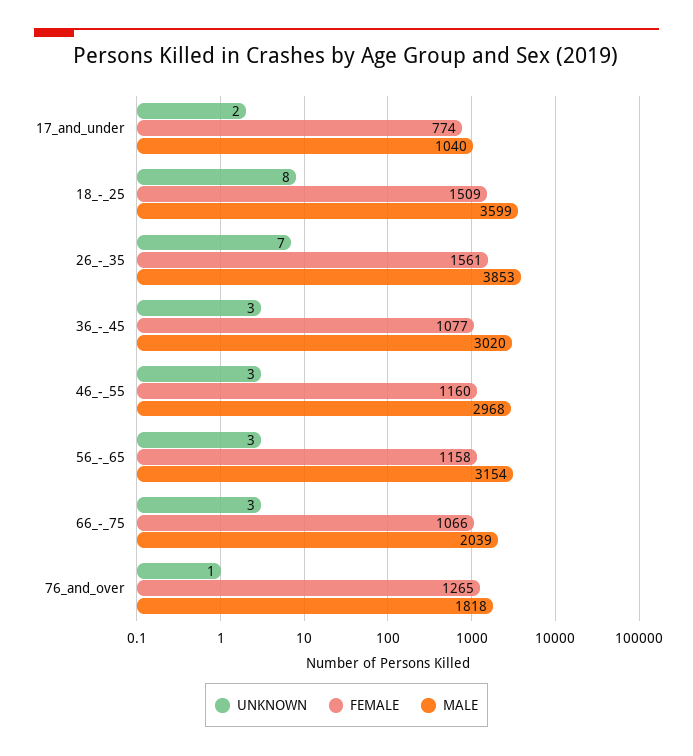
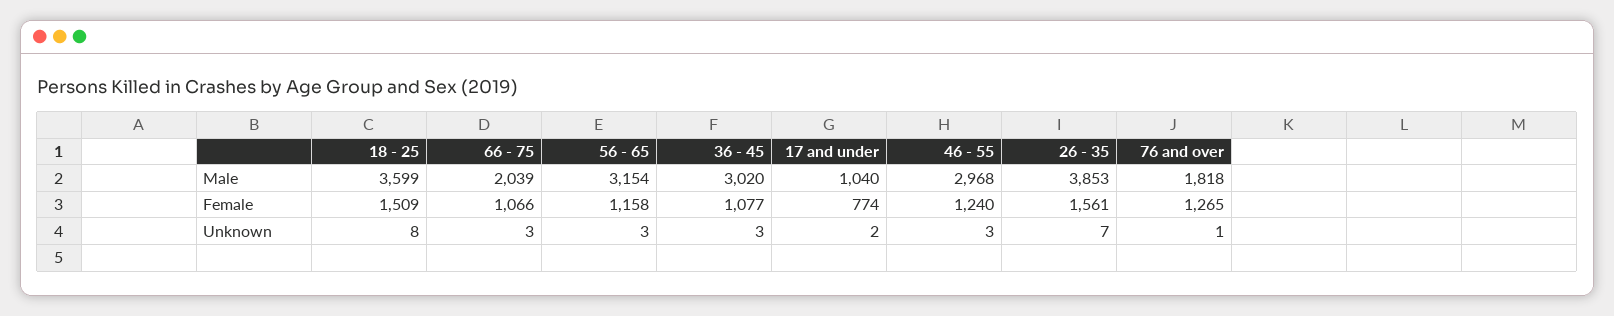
  {
    "UNKNOWN": {
      "17_and_under": 2,
      "18_-_25": 8,
      "26_-_35": 7,
      "36_-_45": 3,
      "46_-_55": 3,
      "56_-_65": 3,
      "66_-_75": 3,
      "76_and_over": 1
    },
    "FEMALE": {
      "17_and_under": 774,
      "18_-_25": 1509,
      "26_-_35": 1561,
      "36_-_45": 1077,
-     "46_-_55": 1160,
+     "46_-_55": 1240,
      "56_-_65": 1158,
      "66_-_75": 1066,
      "76_and_over": 1265
    },
    "MALE": {
      "17_and_under": 1040,
      "18_-_25": 3599,
      "26_-_35": 3853,
      "36_-_45": 3020,
      "46_-_55": 2968,
      "56_-_65": 3154,
      "66_-_75": 2039,
      "76_and_over": 1818
    }
  }

